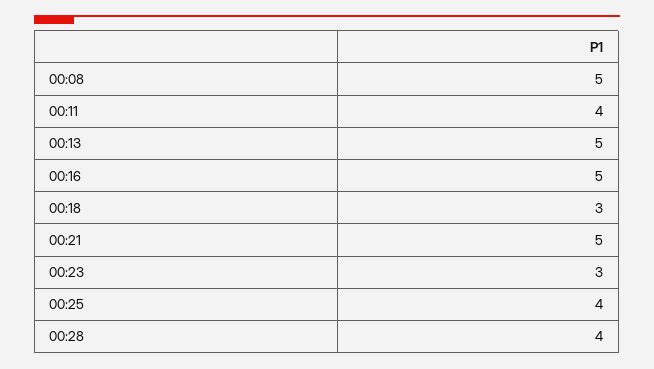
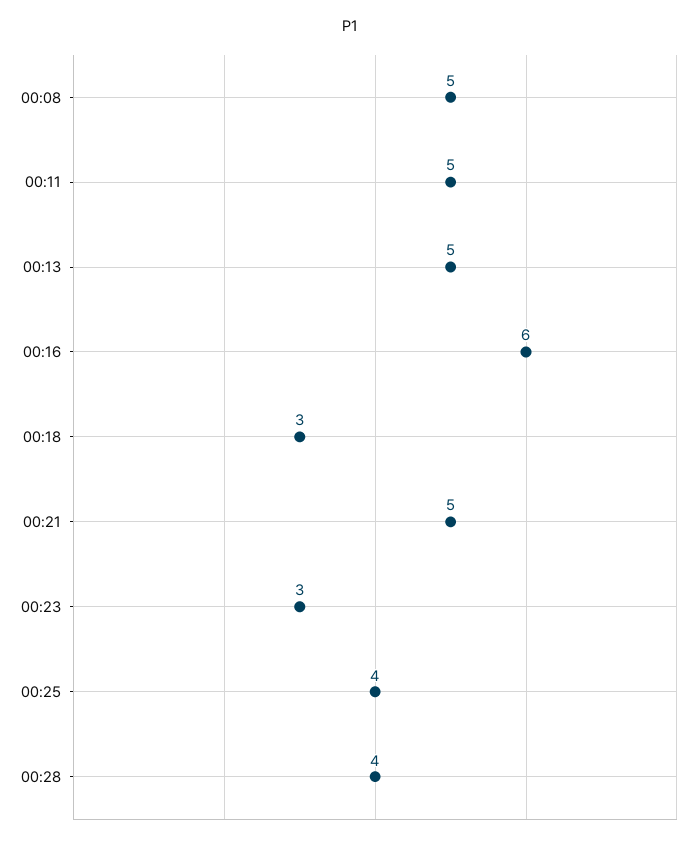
  {
    "00:08": 5,
-   "00:11": 4,
+   "00:11": 5,
    "00:13": 5,
-   "00:16": 5,
+   "00:16": 6,
    "00:18": 3,
    "00:21": 5,
    "00:23": 3,
    "00:25": 4,
    "00:28": 4
  }

